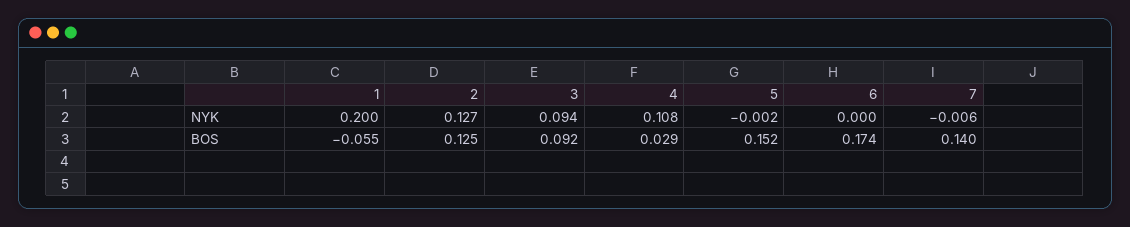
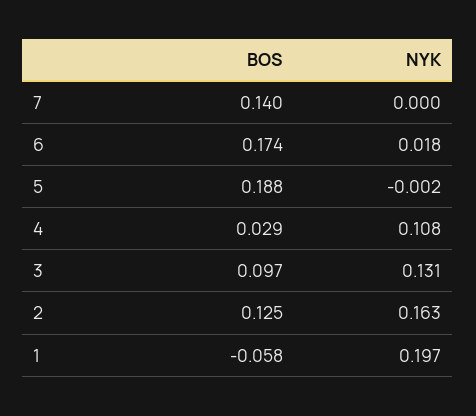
  {
    "1": {
-     "NYK": 0.2,
+     "NYK": 0.197,
-     "BOS": -0.055
+     "BOS": -0.058
    },
    "2": {
-     "NYK": 0.127,
+     "NYK": 0.163,
      "BOS": 0.125
    },
    "3": {
-     "NYK": 0.094,
+     "NYK": 0.131,
-     "BOS": 0.092
+     "BOS": 0.097
    },
    "4": {
      "NYK": 0.108,
      "BOS": 0.029
    },
    "5": {
      "NYK": -0.002,
-     "BOS": 0.152
+     "BOS": 0.188
    },
    "6": {
-     "NYK": 0,
+     "NYK": 0.018,
      "BOS": 0.174
    },
    "7": {
-     "NYK": -0.006,
+     "NYK": 0,
      "BOS": 0.14
    }
  }

